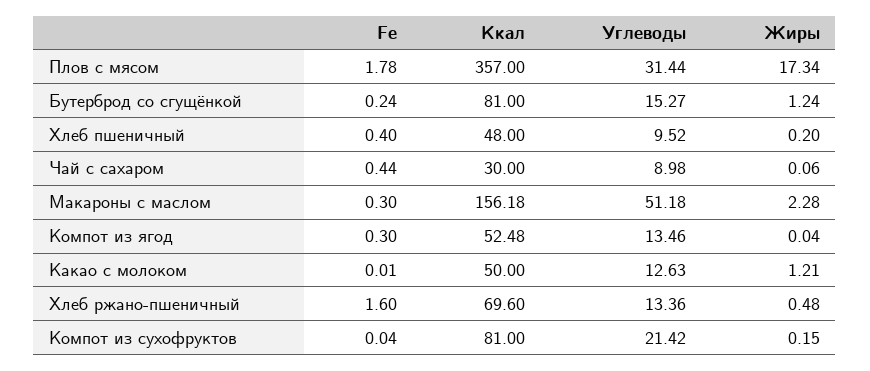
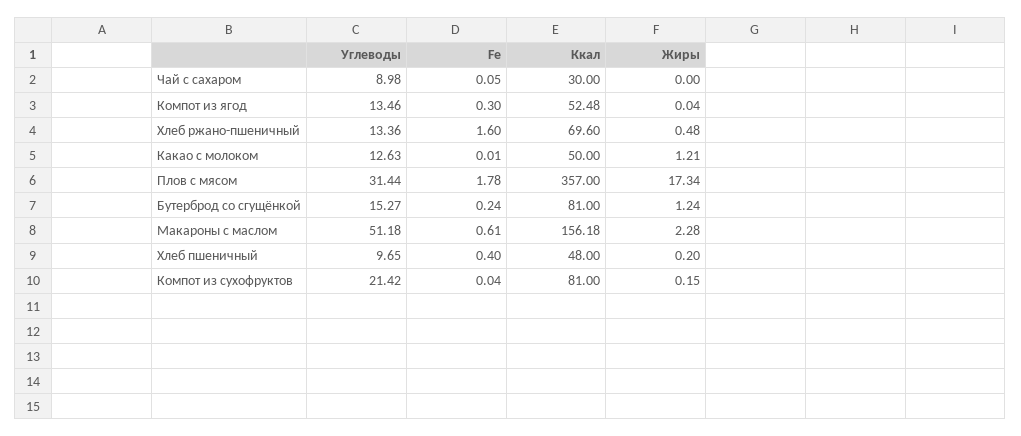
  {
    "Fe": {
      "Плов с мясом": 1.78,
      "Бутерброд со сгущёнкой": 0.24,
      "Хлеб пшеничный": 0.4,
-     "Чай с сахаром": 0.44,
+     "Чай с сахаром": 0.05,
-     "Макароны с маслом": 0.3,
+     "Макароны с маслом": 0.61,
      "Компот из ягод": 0.3,
      "Какао с молоком": 0.01,
      "Хлеб ржано-пшеничный": 1.6,
      "Компот из сухофруктов": 0.04
    },
    "Ккал": {
      "Плов с мясом": 357,
      "Бутерброд со сгущёнкой": 81,
      "Хлеб пшеничный": 48,
      "Чай с сахаром": 30,
      "Макароны с маслом": 156.18,
      "Компот из ягод": 52.48,
      "Какао с молоком": 50,
      "Хлеб ржано-пшеничный": 69.6,
      "Компот из сухофруктов": 81
    },
    "Углеводы": {
      "Плов с мясом": 31.44,
      "Бутерброд со сгущёнкой": 15.27,
-     "Хлеб пшеничный": 9.52,
+     "Хлеб пшеничный": 9.65,
      "Чай с сахаром": 8.98,
      "Макароны с маслом": 51.18,
      "Компот из ягод": 13.46,
      "Какао с молоком": 12.63,
      "Хлеб ржано-пшеничный": 13.36,
      "Компот из сухофруктов": 21.42
    },
    "Жиры": {
      "Плов с мясом": 17.34,
      "Бутерброд со сгущёнкой": 1.24,
      "Хлеб пшеничный": 0.2,
-     "Чай с сахаром": 0.06,
+     "Чай с сахаром": 0,
      "Макароны с маслом": 2.28,
      "Компот из ягод": 0.04,
      "Какао с молоком": 1.21,
      "Хлеб ржано-пшеничный": 0.48,
      "Компот из сухофруктов": 0.15
    }
  }

